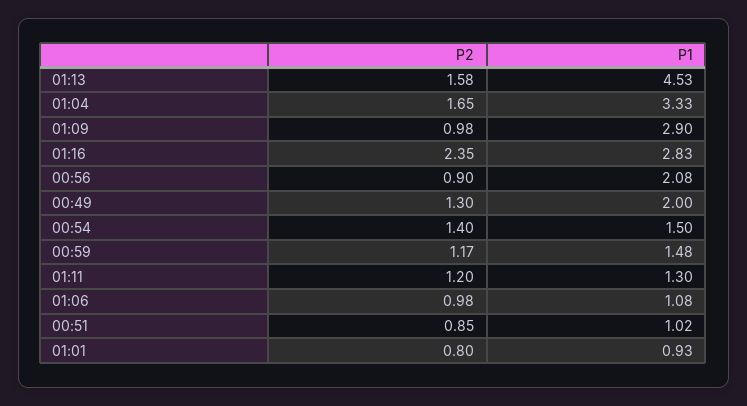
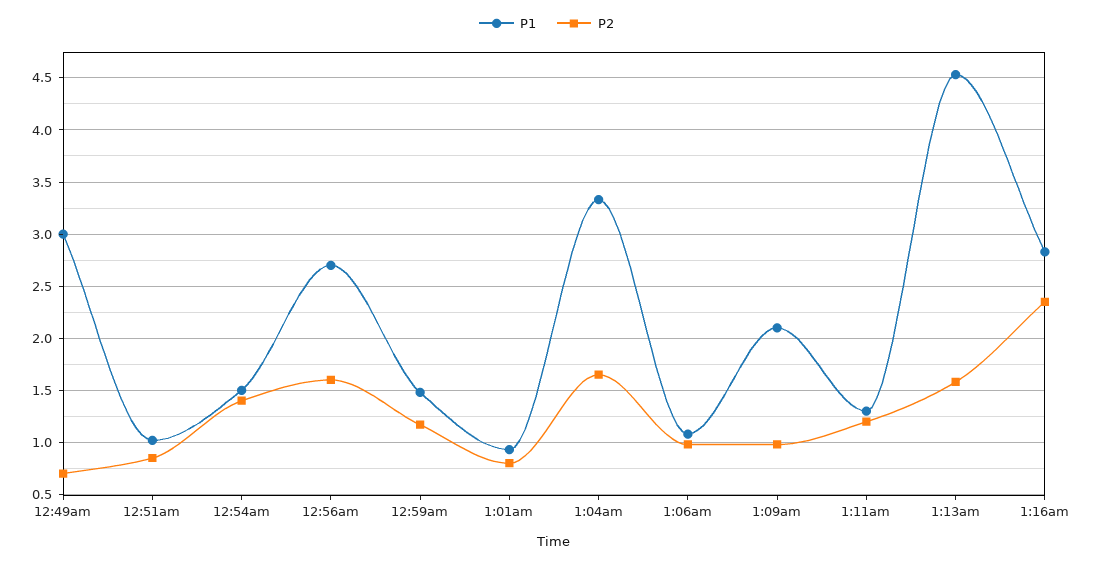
  {
    "P2": {
      "01:13": 1.58,
      "01:04": 1.65,
      "01:09": 0.98,
      "01:16": 2.35,
-     "00:56": 0.9,
+     "00:56": 1.6,
-     "00:49": 1.3,
+     "00:49": 0.7,
      "00:54": 1.4,
      "00:59": 1.17,
      "01:11": 1.2,
      "01:06": 0.98,
      "00:51": 0.85,
      "01:01": 0.8
    },
    "P1": {
      "01:13": 4.53,
      "01:04": 3.33,
-     "01:09": 2.9,
+     "01:09": 2.1,
      "01:16": 2.83,
-     "00:56": 2.08,
+     "00:56": 2.7,
-     "00:49": 2,
+     "00:49": 3,
      "00:54": 1.5,
      "00:59": 1.48,
      "01:11": 1.3,
      "01:06": 1.08,
      "00:51": 1.02,
      "01:01": 0.93
    }
  }

